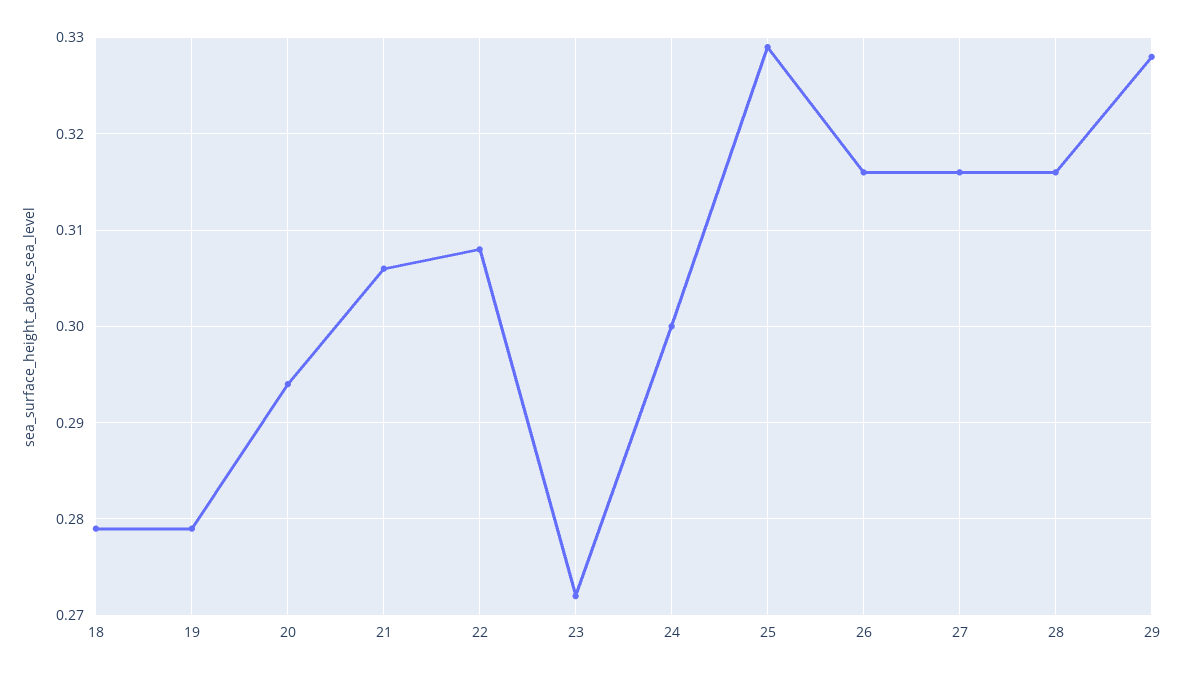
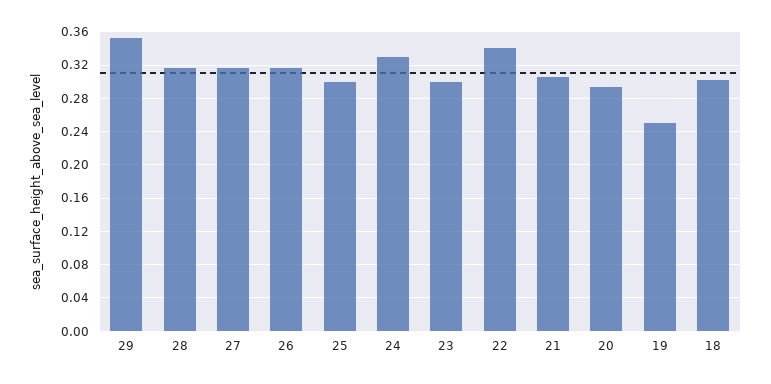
  {
-   "18": 0.279,
+   "18": 0.3,
-   "19": 0.279,
+   "19": 0.25,
    "20": 0.294,
    "21": 0.306,
-   "22": 0.308,
+   "22": 0.34,
-   "23": 0.272,
+   "23": 0.3,
-   "24": 0.3,
+   "24": 0.33,
-   "25": 0.329,
+   "25": 0.3,
    "26": 0.316,
    "27": 0.316,
    "28": 0.316,
-   "29": 0.328
+   "29": 0.35
  }

